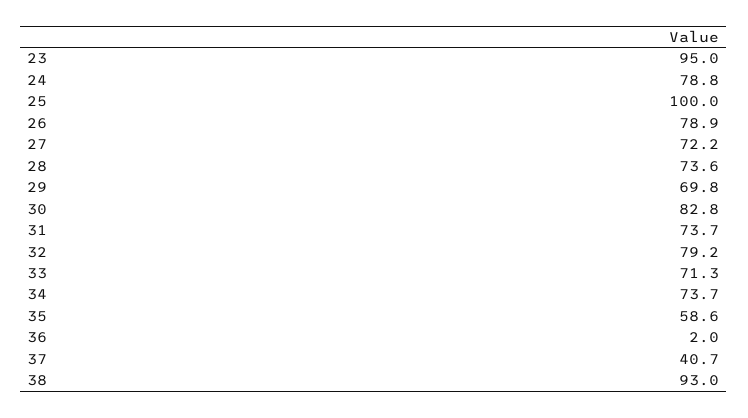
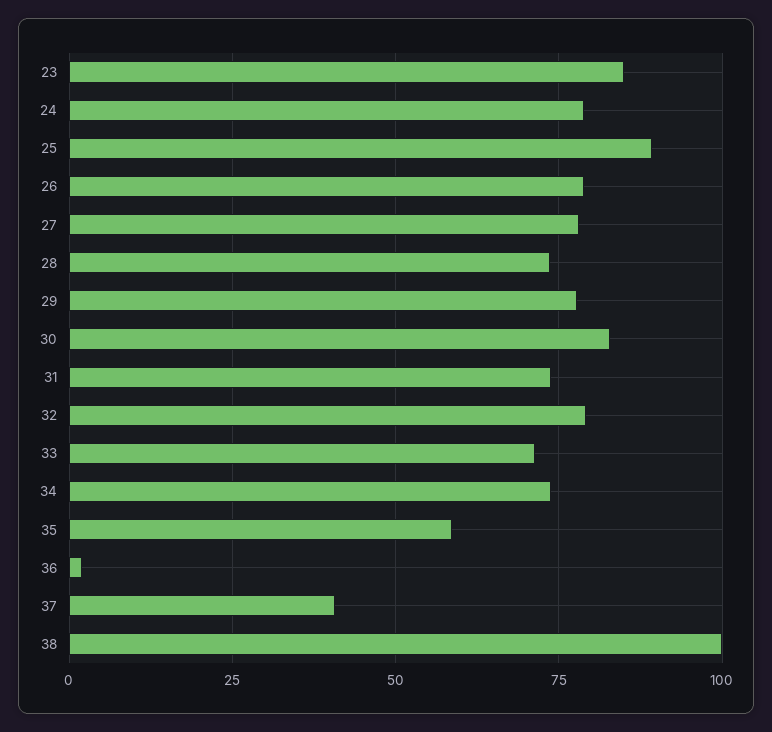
  {
-   "23": 95,
+   "23": 85,
    "24": 78.8,
-   "25": 100,
+   "25": 90,
    "26": 78.9,
-   "27": 72.2,
+   "27": 77.5,
    "28": 73.6,
-   "29": 69.8,
+   "29": 77.5,
    "30": 82.8,
    "31": 73.7,
    "32": 79.2,
    "33": 71.3,
    "34": 73.7,
    "35": 58.6,
    "36": 2,
    "37": 40.7,
-   "38": 93
+   "38": 100
  }

